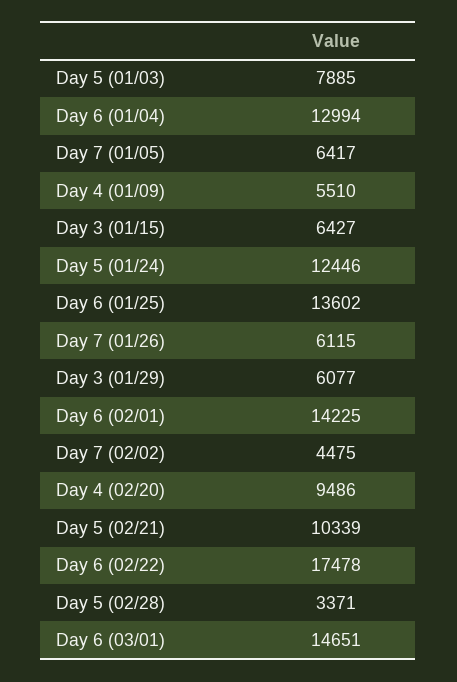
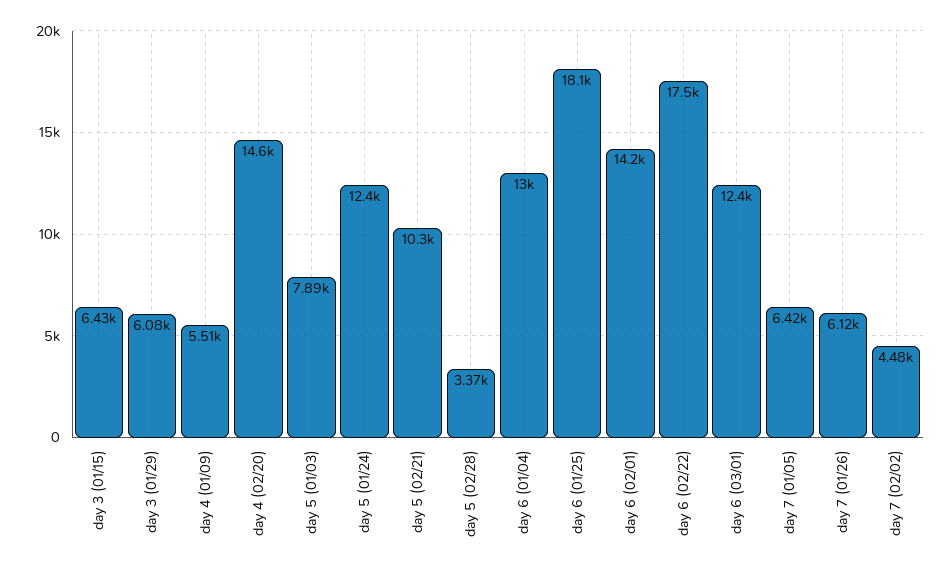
  {
    "Day 5 (01/03)": 7885,
    "Day 6 (01/04)": 12994,
    "Day 7 (01/05)": 6417,
    "Day 4 (01/09)": 5510,
    "Day 3 (01/15)": 6427,
    "Day 5 (01/24)": 12446,
-   "Day 6 (01/25)": 13602,
+   "Day 6 (01/25)": 18100,
    "Day 7 (01/26)": 6115,
    "Day 3 (01/29)": 6077,
    "Day 6 (02/01)": 14225,
    "Day 7 (02/02)": 4475,
-   "Day 4 (02/20)": 9486,
+   "Day 4 (02/20)": 14600,
    "Day 5 (02/21)": 10339,
    "Day 6 (02/22)": 17478,
    "Day 5 (02/28)": 3371,
-   "Day 6 (03/01)": 14651
+   "Day 6 (03/01)": 12400
  }

